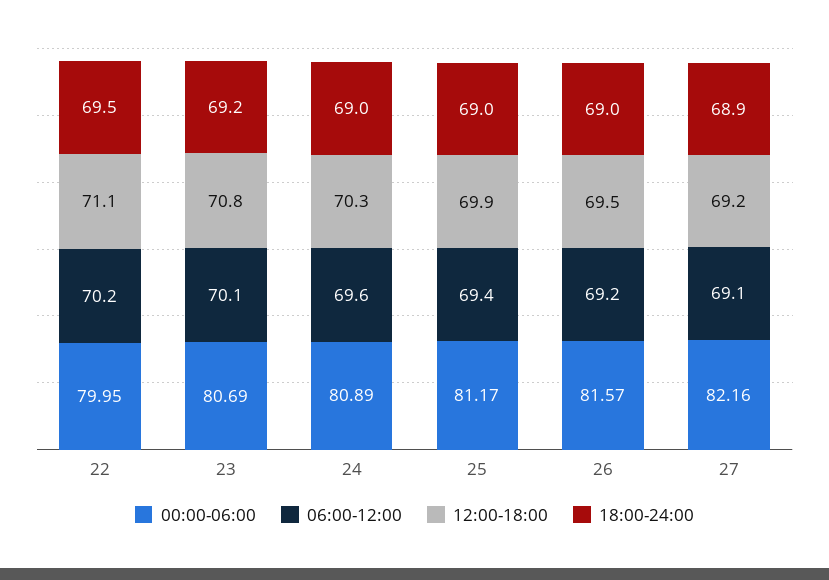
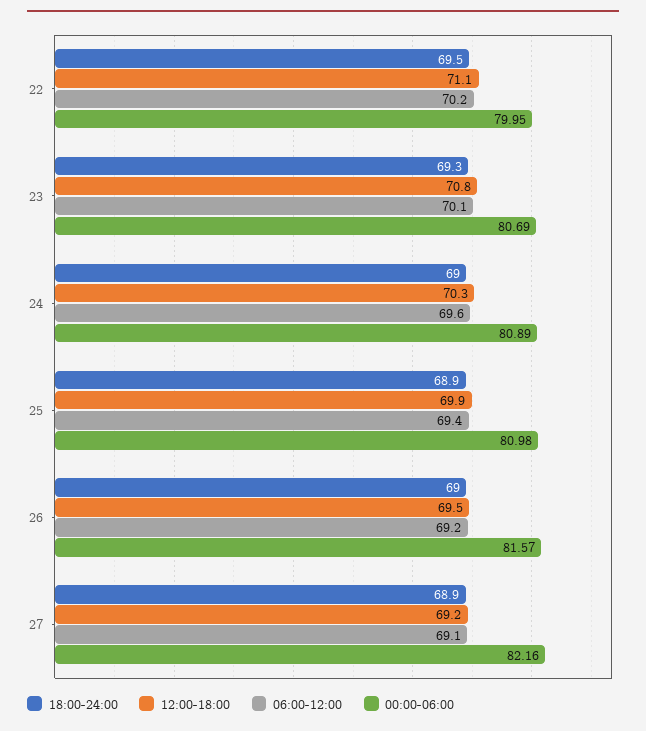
  {
    "00:00-06:00": {
      "22": 79.95,
      "23": 80.69,
      "24": 80.89,
-     "25": 81.17,
+     "25": 80.98,
      "26": 81.57,
      "27": 82.16
    },
    "06:00-12:00": {
      "22": 70.2,
      "23": 70.1,
      "24": 69.6,
      "25": 69.4,
      "26": 69.2,
      "27": 69.1
    },
    "12:00-18:00": {
      "22": 71.1,
      "23": 70.8,
      "24": 70.3,
      "25": 69.9,
      "26": 69.5,
      "27": 69.2
    },
    "18:00-24:00": {
      "22": 69.5,
-     "23": 69.2,
+     "23": 69.3,
      "24": 69,
-     "25": 69,
+     "25": 68.9,
      "26": 69,
      "27": 68.9
    }
  }

